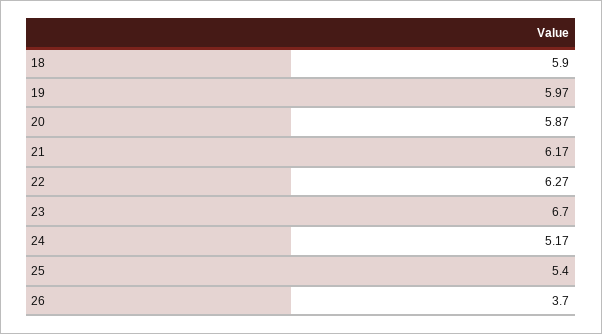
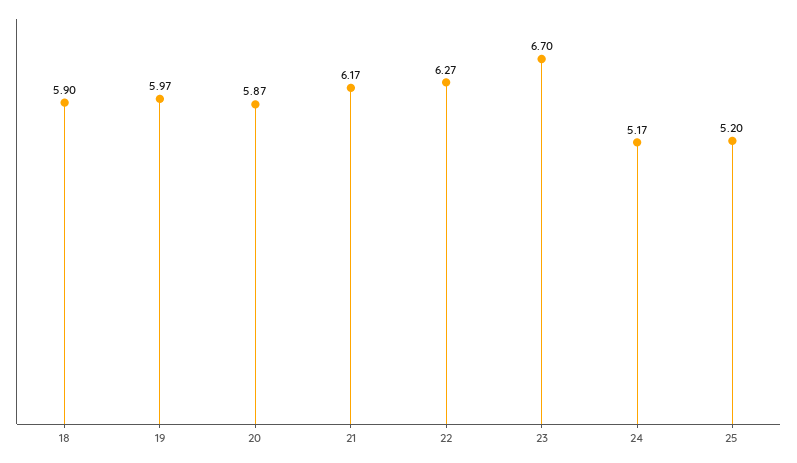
  {
    "18": 5.9,
    "19": 5.97,
    "20": 5.87,
    "21": 6.17,
    "22": 6.27,
    "23": 6.7,
    "24": 5.17,
-   "25": 5.4,
+   "25": 5.2
-   "26": 3.7
  }

